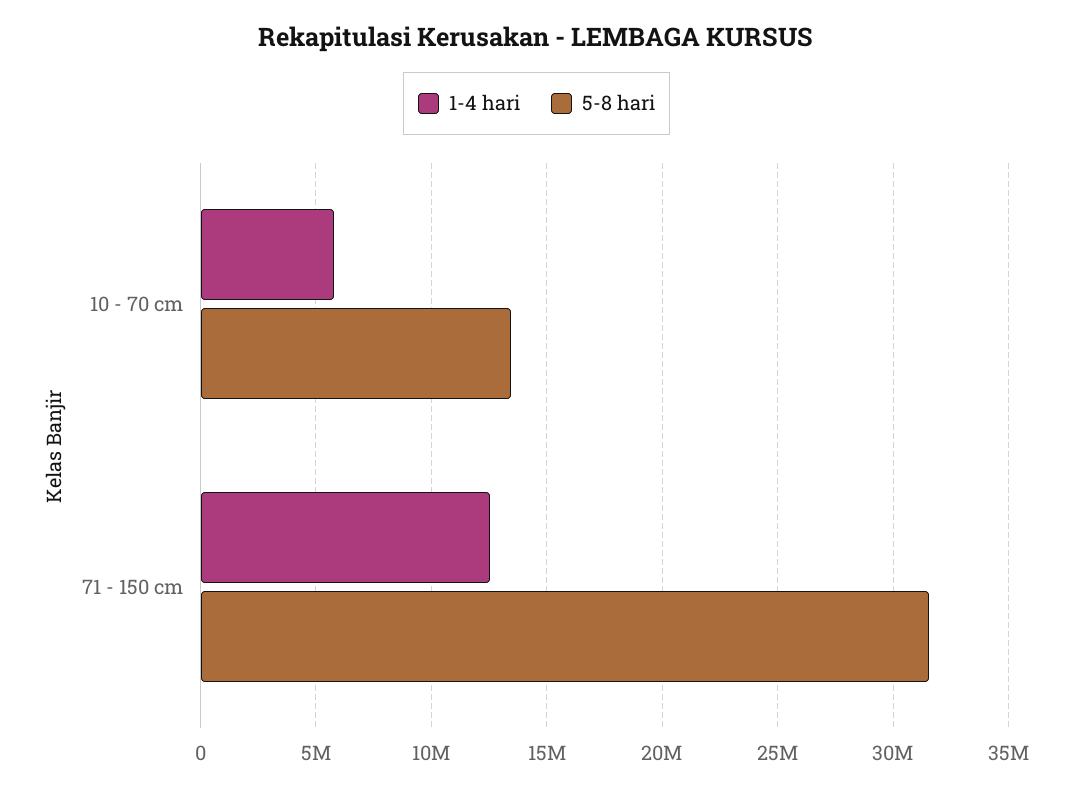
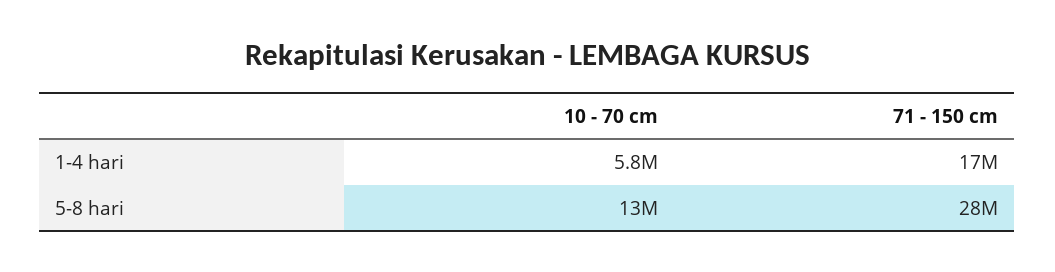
  {
    "1-4 hari": {
      "10 - 70 cm": 5800000,
-     "71 - 150 cm": 12500000
+     "71 - 150 cm": 17000000
    },
    "5-8 hari": {
      "10 - 70 cm": 13000000,
-     "71 - 150 cm": 31500000
+     "71 - 150 cm": 28000000
    }
  }

